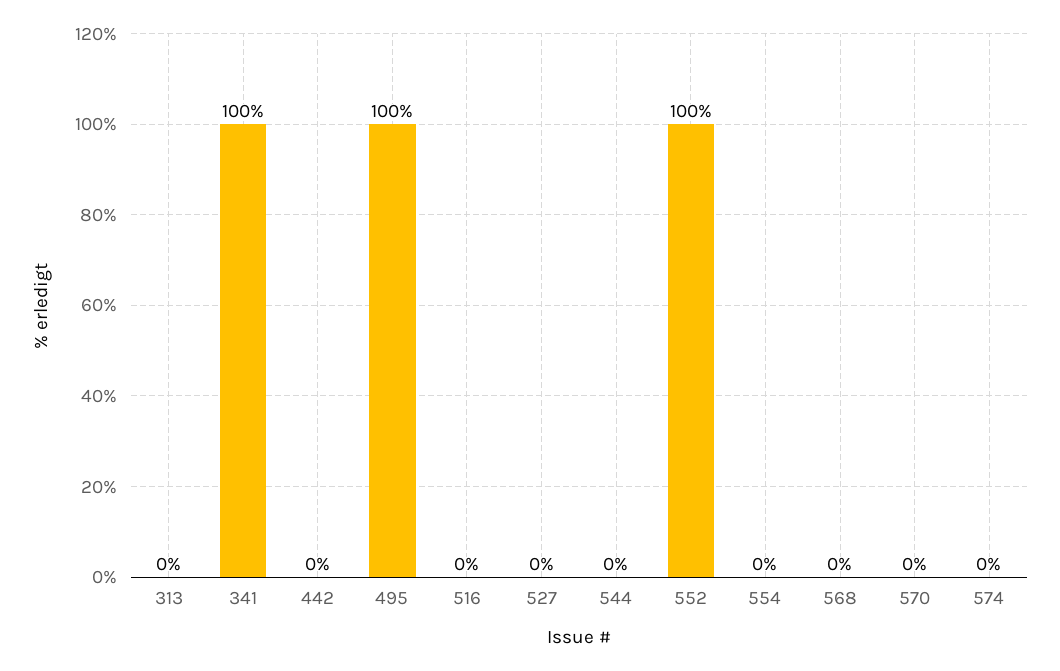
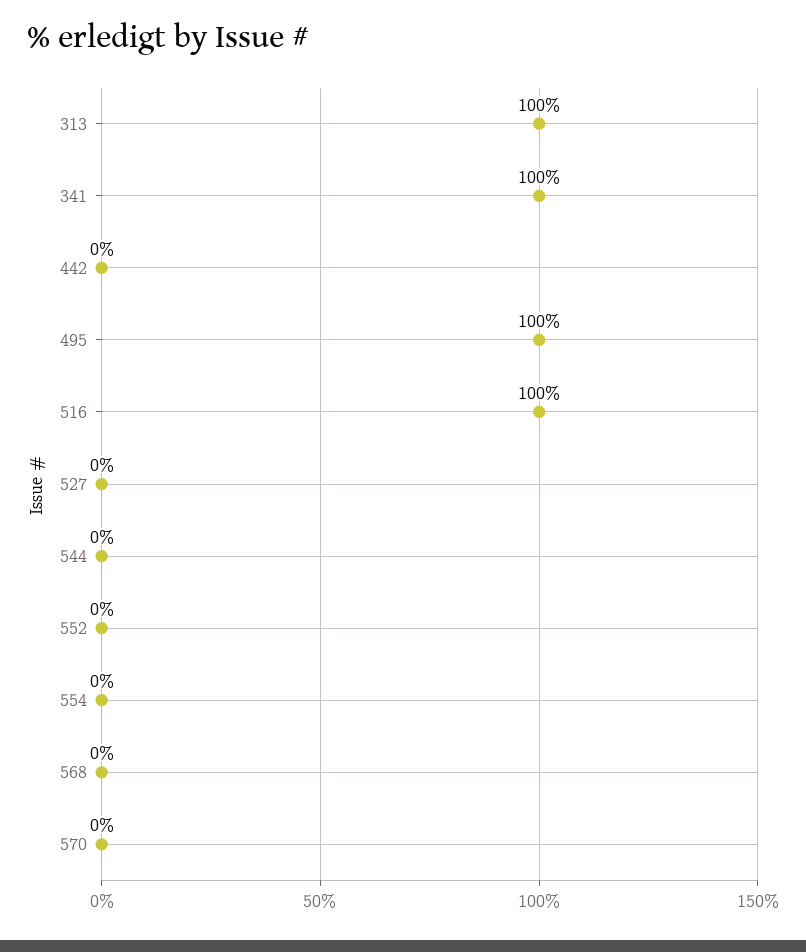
  {
-   "313": 0,
+   "313": 100,
    "341": 100,
    "442": 0,
    "495": 100,
-   "516": 0,
+   "516": 100,
    "527": 0,
    "544": 0,
-   "552": 100,
+   "552": 0,
    "554": 0,
    "568": 0,
-   "570": 0,
+   "570": 0
-   "574": 0
  }

